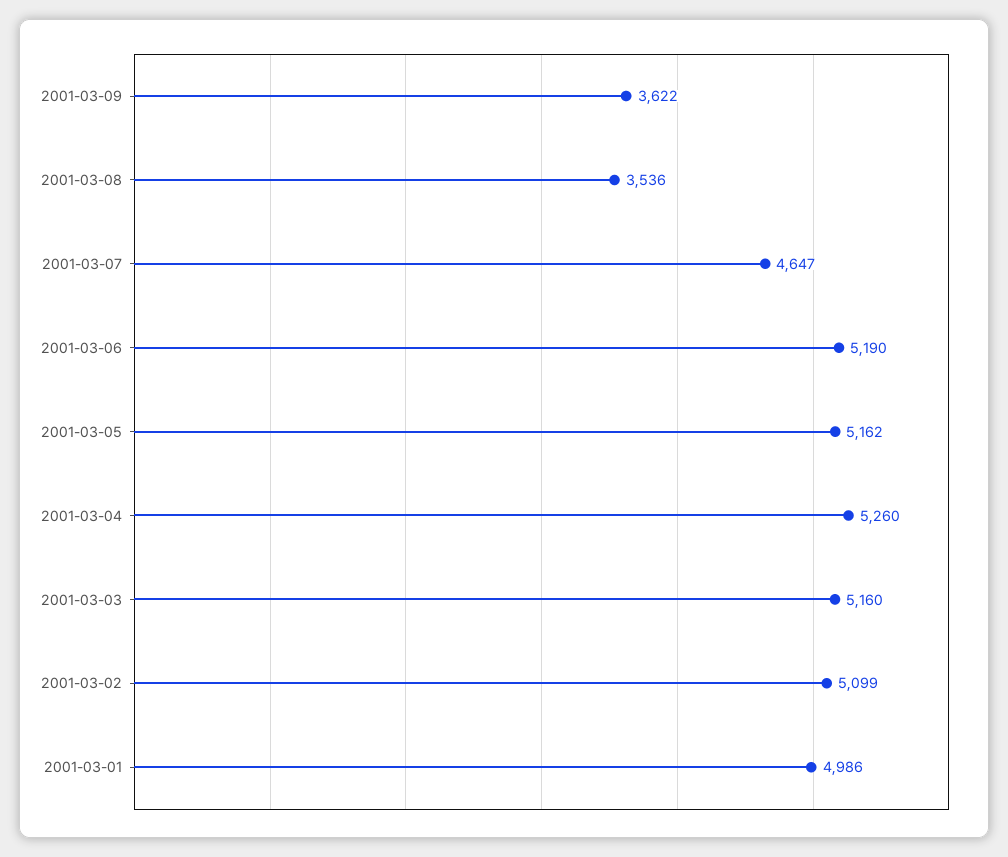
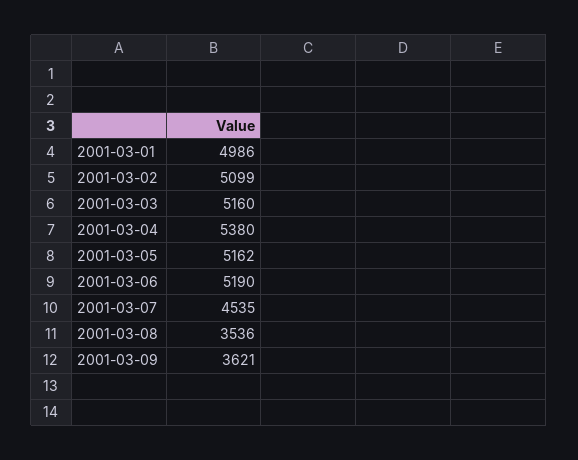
  {
-   "2001-03-09": 3622,
+   "2001-03-09": 3621,
    "2001-03-08": 3536,
-   "2001-03-07": 4647,
+   "2001-03-07": 4535,
    "2001-03-06": 5190,
    "2001-03-05": 5162,
-   "2001-03-04": 5260,
+   "2001-03-04": 5380,
    "2001-03-03": 5160,
    "2001-03-02": 5099,
    "2001-03-01": 4986
  }

